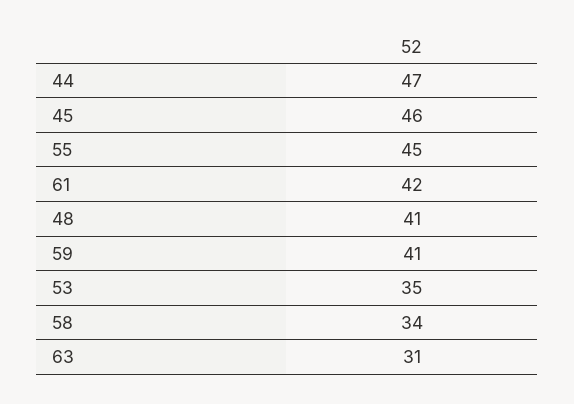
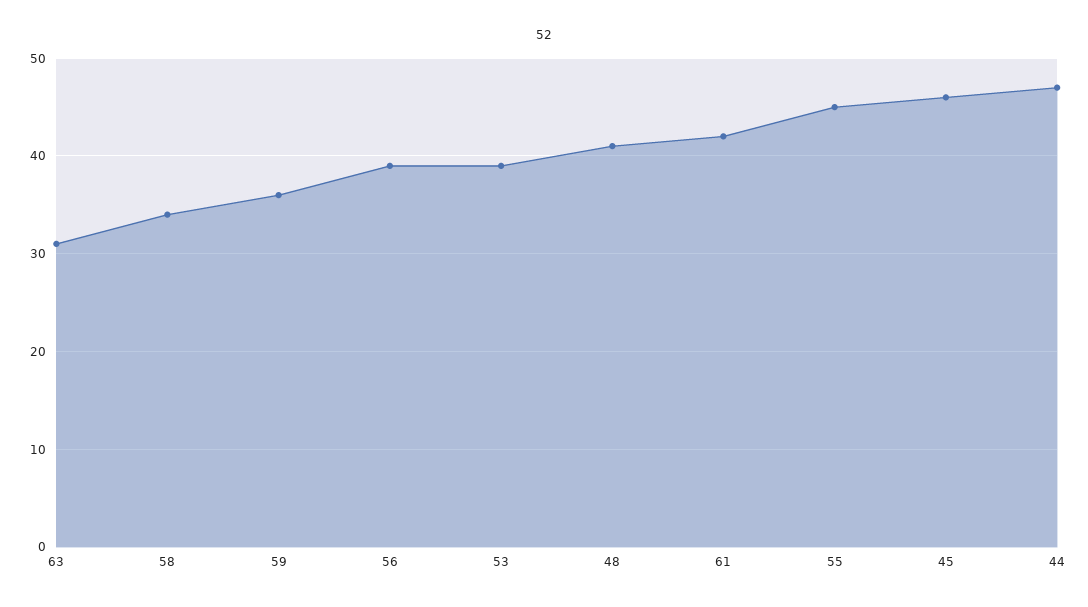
  {
    "44": 47,
    "45": 46,
    "55": 45,
    "61": 42,
    "48": 41,
-   "59": 41,
+   "59": 36,
-   "53": 35,
+   "53": 39,
    "58": 34,
-   "63": 31
+   "63": 31,
+   "56": 39
  }

